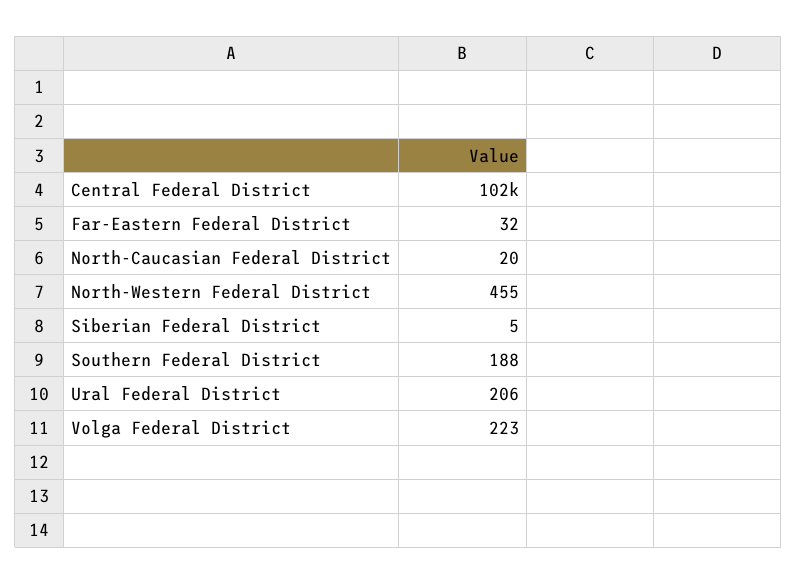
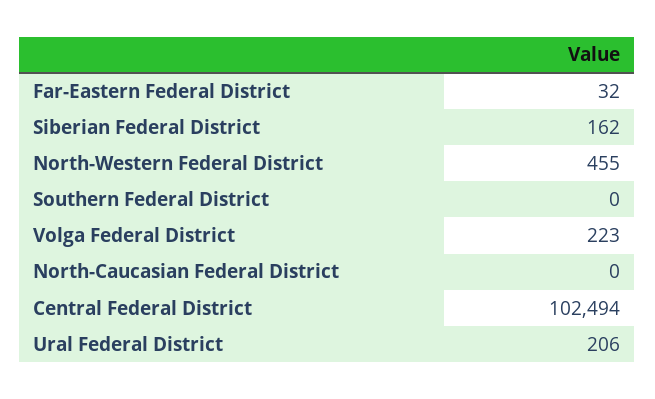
  {
    "Central Federal District": 102494,
    "Far-Eastern Federal District": 32,
-   "North-Caucasian Federal District": 20,
+   "North-Caucasian Federal District": 0,
    "North-Western Federal District": 455,
-   "Siberian Federal District": 5,
+   "Siberian Federal District": 162,
-   "Southern Federal District": 188,
+   "Southern Federal District": 0,
    "Ural Federal District": 206,
    "Volga Federal District": 223
  }

